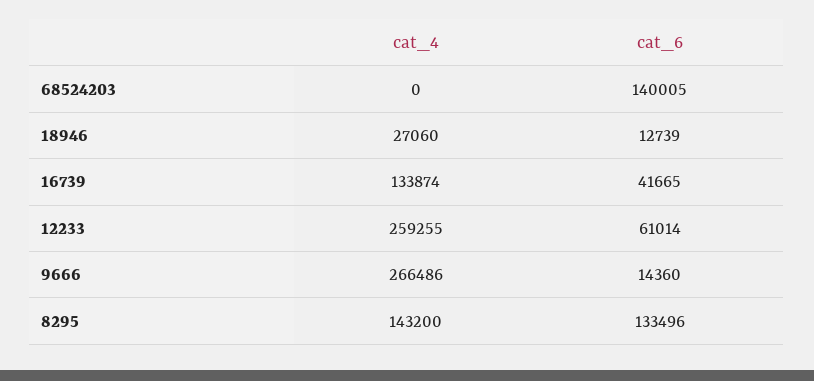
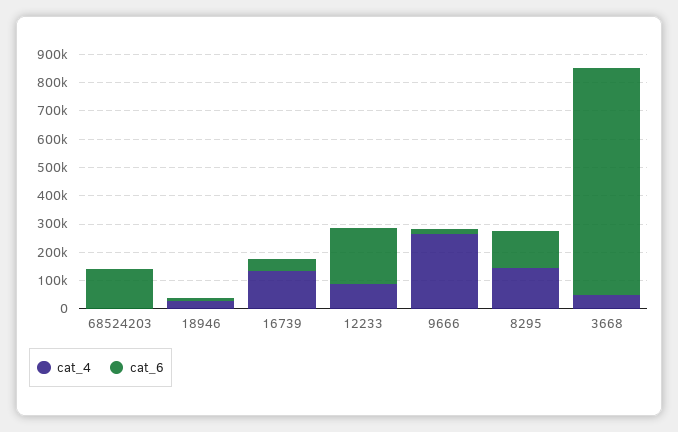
  {
    "cat_4": {
      "68524203": 0,
      "18946": 27060,
      "16739": 133874,
-     "12233": 259255,
+     "12233": 100000,
      "9666": 266486,
-     "8295": 143200
+     "8295": 143200,
+     "3668": 50000
    },
    "cat_6": {
      "68524203": 140005,
      "18946": 12739,
      "16739": 41665,
-     "12233": 61014,
+     "12233": 200000,
      "9666": 14360,
-     "8295": 133496
+     "8295": 133496,
+     "3668": 800000
    }
  }

